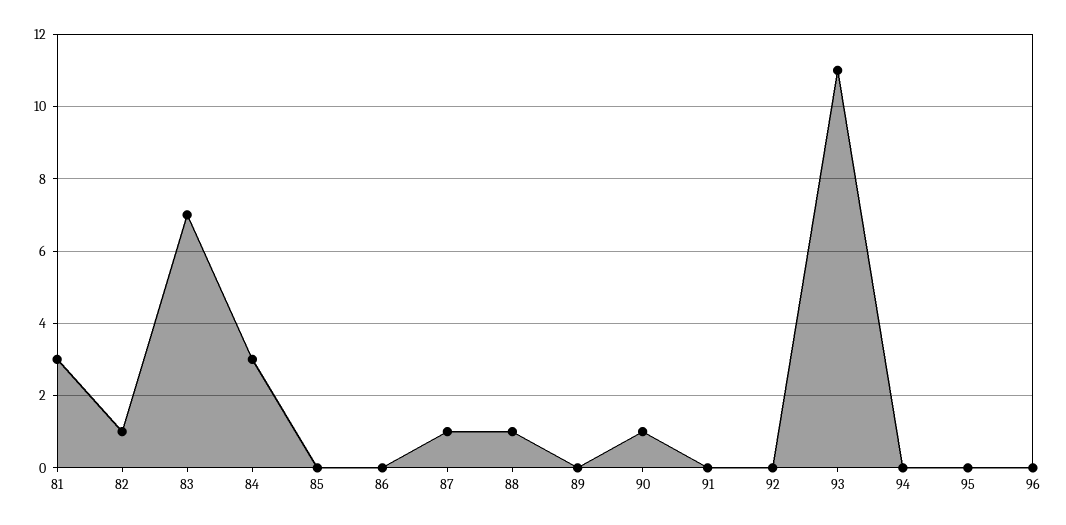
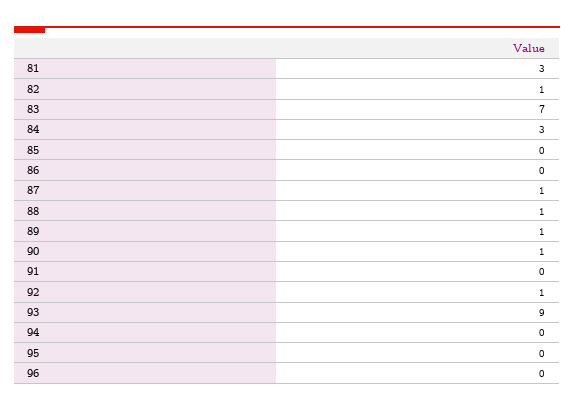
  {
    "81": 3,
    "82": 1,
    "83": 7,
    "84": 3,
    "85": 0,
    "86": 0,
    "87": 1,
    "88": 1,
-   "89": 0,
+   "89": 1,
    "90": 1,
    "91": 0,
-   "92": 0,
+   "92": 1,
-   "93": 11,
+   "93": 9,
    "94": 0,
    "95": 0,
    "96": 0
  }

